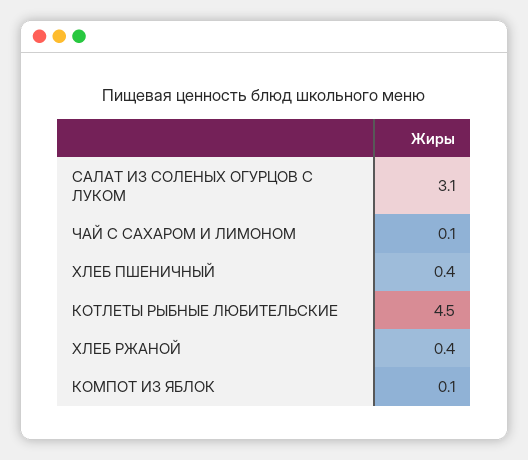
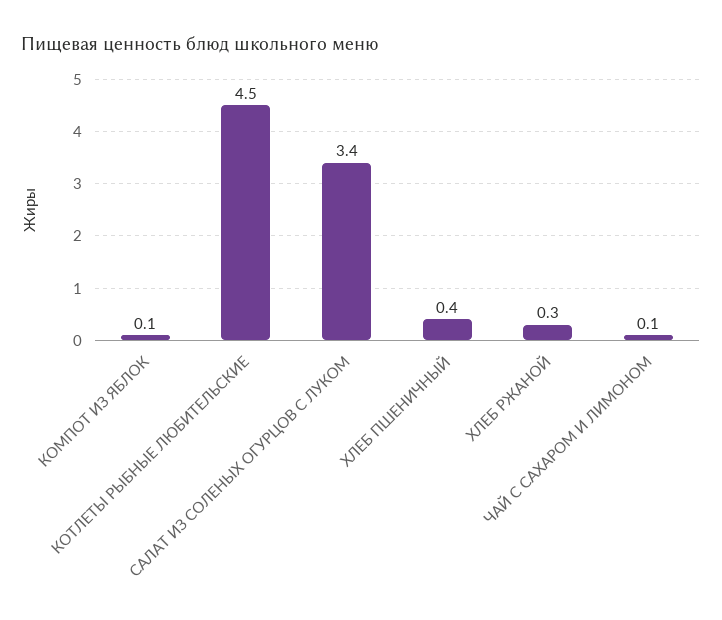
  {
-   "САЛАТ ИЗ СОЛЕНЫХ ОГУРЦОВ С ЛУКОМ": 3.1,
+   "САЛАТ ИЗ СОЛЕНЫХ ОГУРЦОВ С ЛУКОМ": 3.4,
    "ЧАЙ С САХАРОМ И ЛИМОНОМ": 0.1,
    "ХЛЕБ ПШЕНИЧНЫЙ": 0.4,
    "КОТЛЕТЫ РЫБНЫЕ ЛЮБИТЕЛЬСКИЕ": 4.5,
-   "ХЛЕБ РЖАНОЙ": 0.4,
+   "ХЛЕБ РЖАНОЙ": 0.3,
    "КОМПОТ ИЗ ЯБЛОК": 0.1
  }

